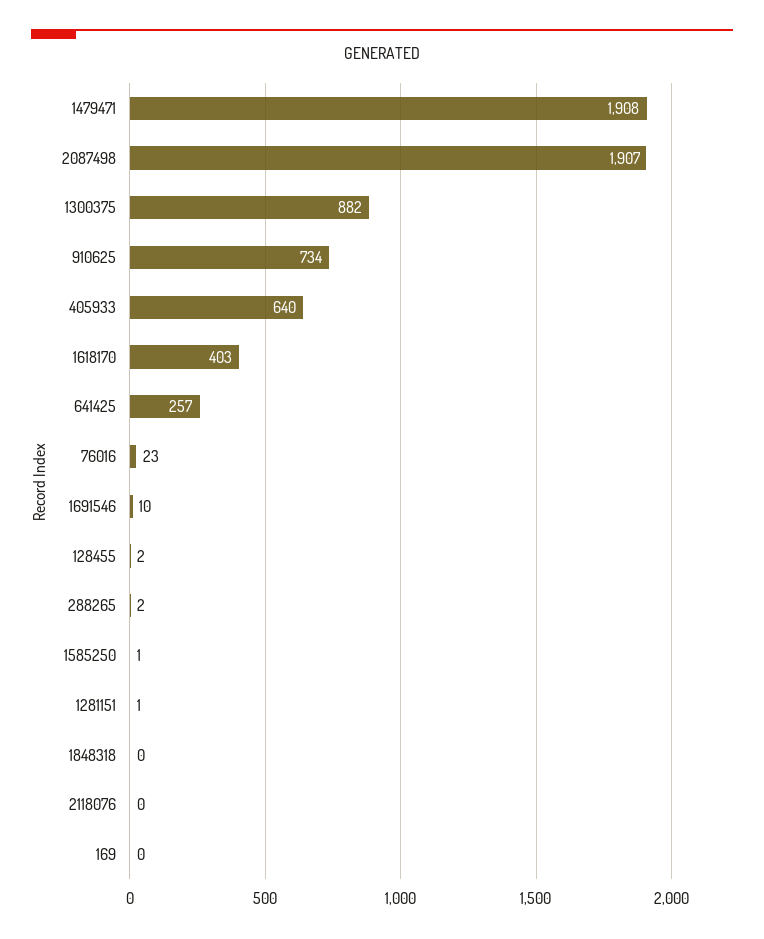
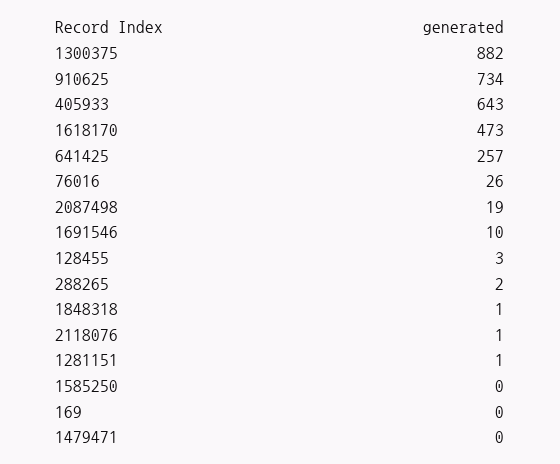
  {
-   "1479471": 1908,
+   "1479471": 0,
-   "2087498": 1907,
+   "2087498": 19,
    "1300375": 882,
    "910625": 734,
-   "405933": 640,
+   "405933": 643,
-   "1618170": 403,
+   "1618170": 473,
    "641425": 257,
-   "76016": 23,
+   "76016": 26,
    "1691546": 10,
-   "128455": 2,
+   "128455": 3,
    "288265": 2,
-   "1585250": 1,
+   "1585250": 0,
    "1281151": 1,
-   "1848318": 0,
+   "1848318": 1,
-   "2118076": 0,
+   "2118076": 1,
    "169": 0
  }

